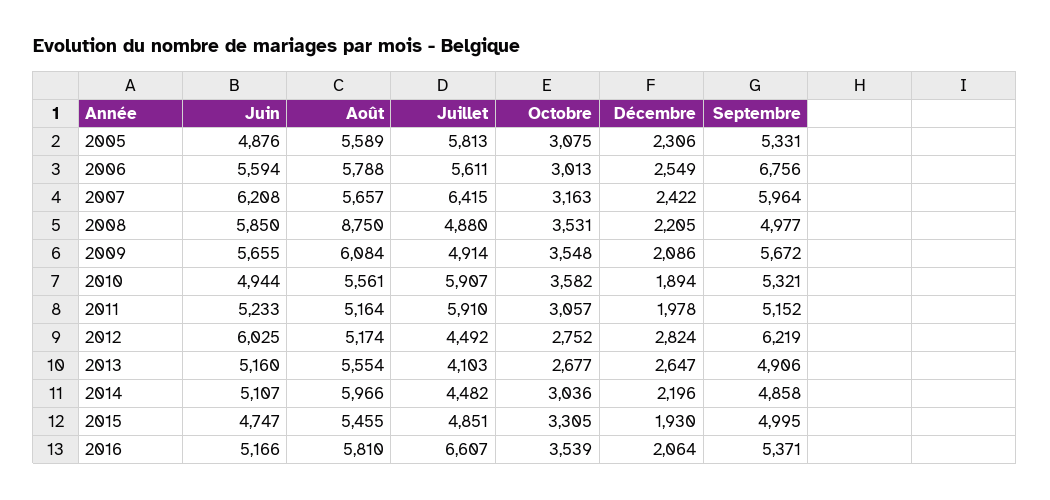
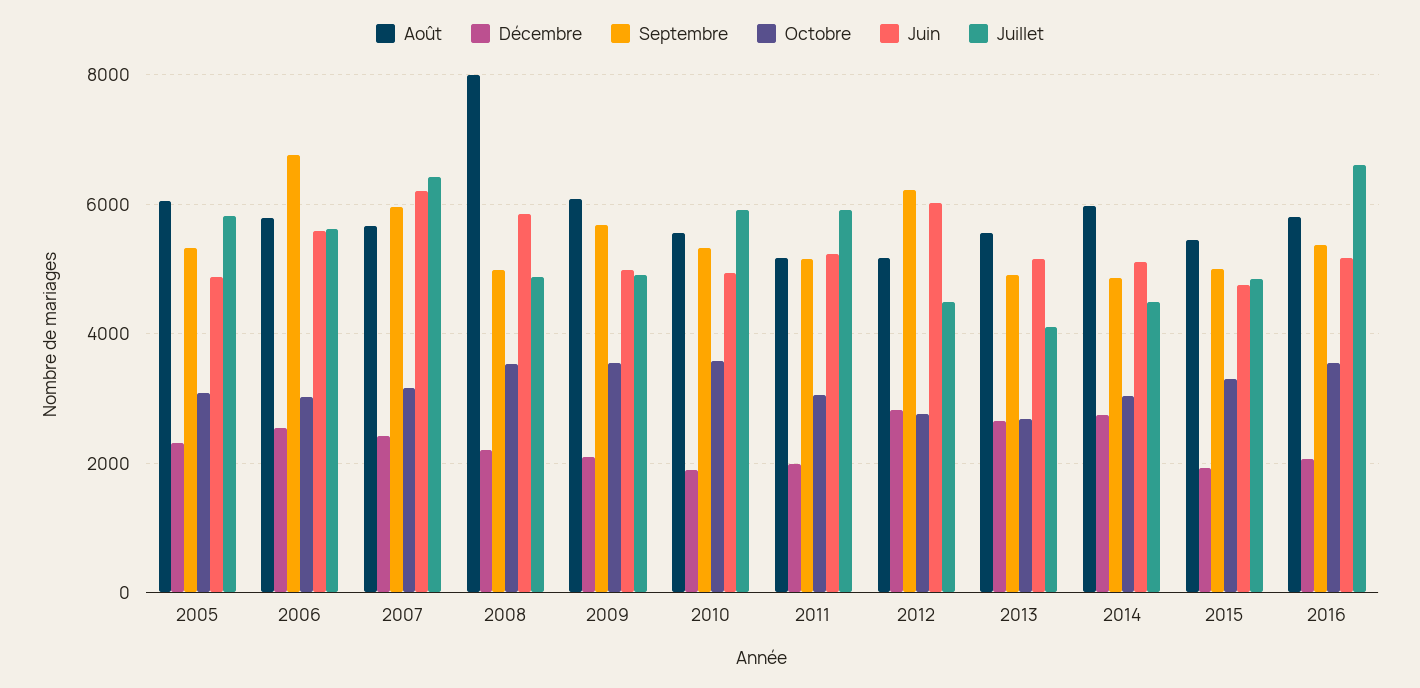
  {
    "Juin": {
      "2005": 4876,
      "2006": 5594,
      "2007": 6208,
      "2008": 5850,
-     "2009": 5655,
+     "2009": 5000,
      "2010": 4944,
      "2011": 5233,
      "2012": 6025,
      "2013": 5160,
      "2014": 5107,
      "2015": 4747,
      "2016": 5166
    },
    "Août": {
-     "2005": 5589,
+     "2005": 6000,
      "2006": 5788,
      "2007": 5657,
-     "2008": 8750,
+     "2008": 8000,
      "2009": 6084,
      "2010": 5561,
      "2011": 5164,
      "2012": 5174,
      "2013": 5554,
      "2014": 5966,
      "2015": 5455,
      "2016": 5810
    },
    "Juillet": {
      "2005": 5813,
      "2006": 5611,
      "2007": 6415,
      "2008": 4880,
      "2009": 4914,
      "2010": 5907,
      "2011": 5910,
      "2012": 4492,
      "2013": 4103,
      "2014": 4482,
      "2015": 4851,
      "2016": 6607
    },
    "Octobre": {
      "2005": 3075,
      "2006": 3013,
      "2007": 3163,
      "2008": 3531,
      "2009": 3548,
      "2010": 3582,
      "2011": 3057,
      "2012": 2752,
      "2013": 2677,
      "2014": 3036,
      "2015": 3305,
      "2016": 3539
    },
    "Décembre": {
      "2005": 2306,
      "2006": 2549,
      "2007": 2422,
      "2008": 2205,
      "2009": 2086,
      "2010": 1894,
      "2011": 1978,
      "2012": 2824,
      "2013": 2647,
-     "2014": 2196,
+     "2014": 2800,
      "2015": 1930,
      "2016": 2064
    },
    "Septembre": {
      "2005": 5331,
      "2006": 6756,
      "2007": 5964,
      "2008": 4977,
      "2009": 5672,
      "2010": 5321,
      "2011": 5152,
      "2012": 6219,
      "2013": 4906,
      "2014": 4858,
      "2015": 4995,
      "2016": 5371
    }
  }

